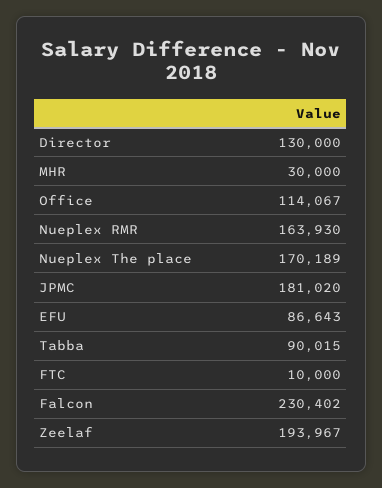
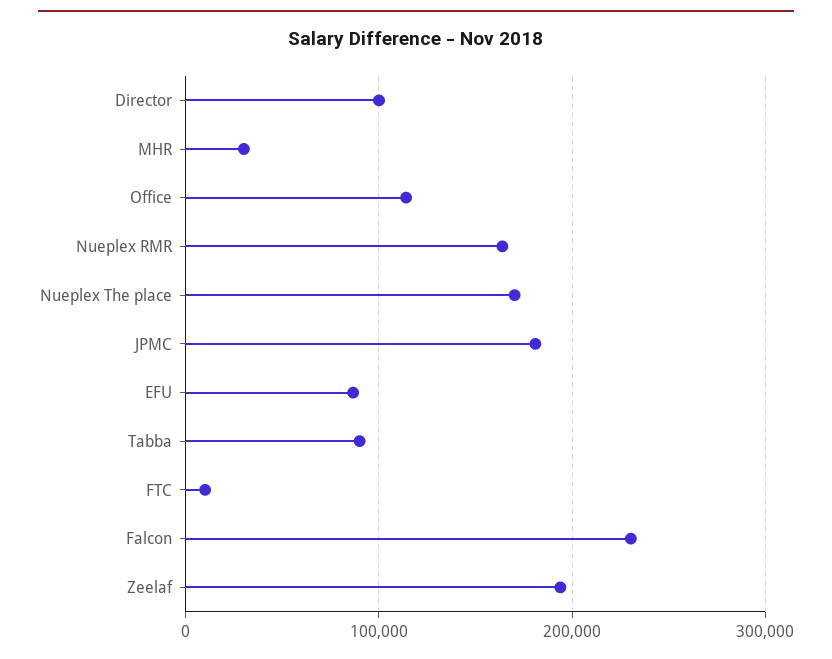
  {
-   "Director": 130000,
+   "Director": 100000,
    "MHR": 30000,
    "Office": 114067,
    "Nueplex RMR": 163930,
    "Nueplex The place": 170189,
    "JPMC": 181020,
    "EFU": 86643,
    "Tabba": 90015,
    "FTC": 10000,
    "Falcon": 230402,
    "Zeelaf": 193967
  }

